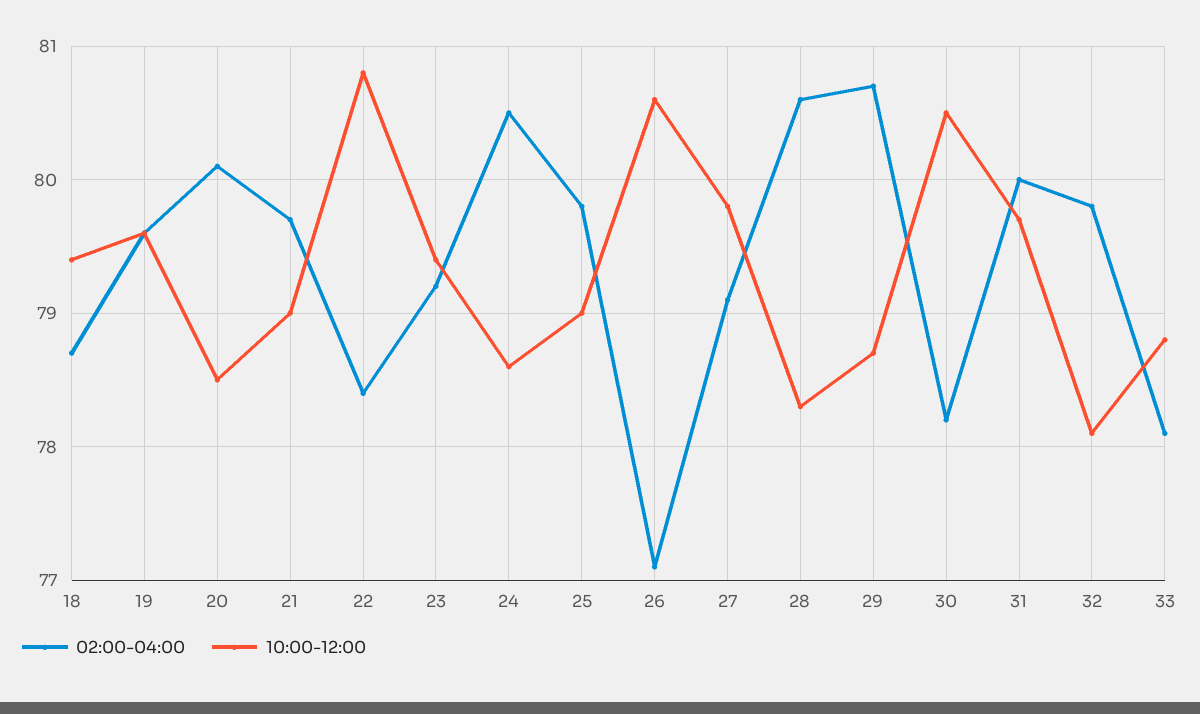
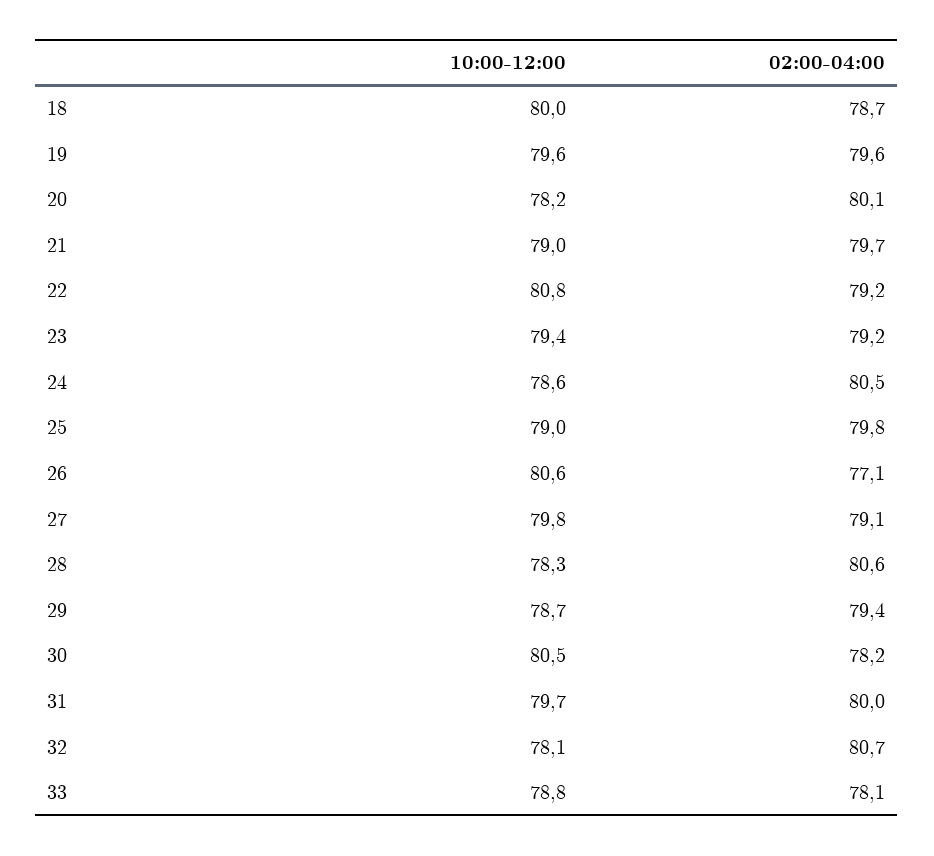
  {
    "02:00-04:00": {
      "18": 78.7,
      "19": 79.6,
      "20": 80.1,
      "21": 79.7,
-     "22": 78.4,
+     "22": 79.2,
      "23": 79.2,
      "24": 80.5,
      "25": 79.8,
      "26": 77.1,
      "27": 79.1,
      "28": 80.6,
-     "29": 80.7,
+     "29": 79.4,
      "30": 78.2,
      "31": 80,
-     "32": 79.8,
+     "32": 80.7,
      "33": 78.1
    },
    "10:00-12:00": {
-     "18": 79.4,
+     "18": 80,
      "19": 79.6,
-     "20": 78.5,
+     "20": 78.2,
      "21": 79,
      "22": 80.8,
      "23": 79.4,
      "24": 78.6,
      "25": 79,
      "26": 80.6,
      "27": 79.8,
      "28": 78.3,
      "29": 78.7,
      "30": 80.5,
      "31": 79.7,
      "32": 78.1,
      "33": 78.8
    }
  }

